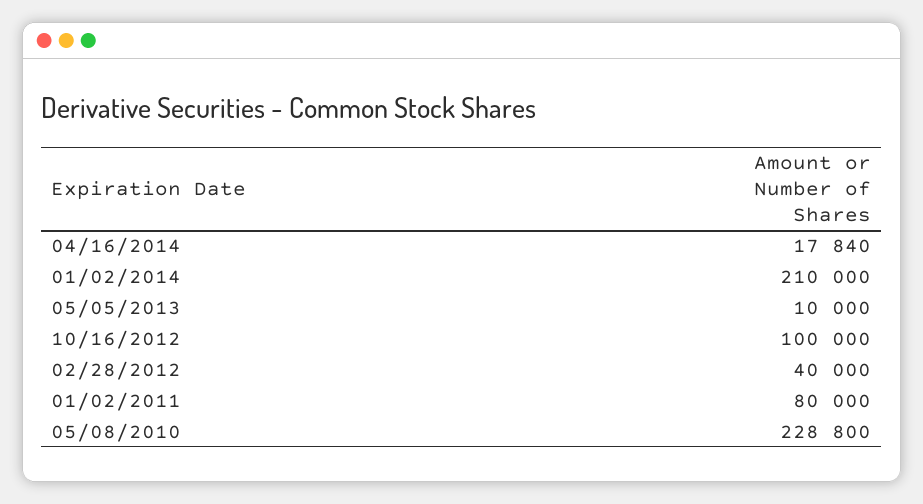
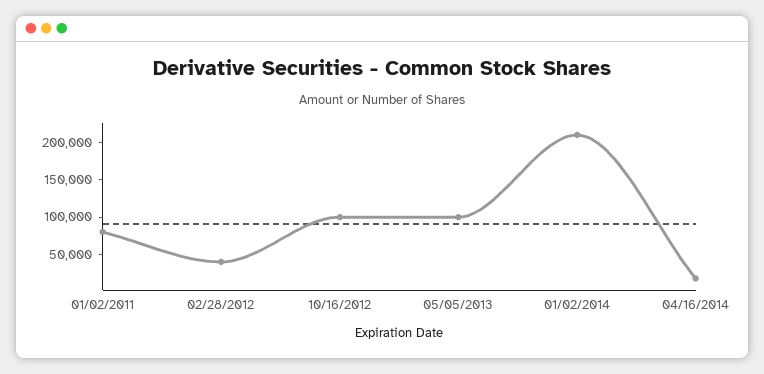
  {
    "04/16/2014": 17840,
    "01/02/2014": 210000,
-   "05/05/2013": 10000,
+   "05/05/2013": 100000,
    "10/16/2012": 100000,
    "02/28/2012": 40000,
-   "01/02/2011": 80000,
+   "01/02/2011": 80000
-   "05/08/2010": 228800
  }

